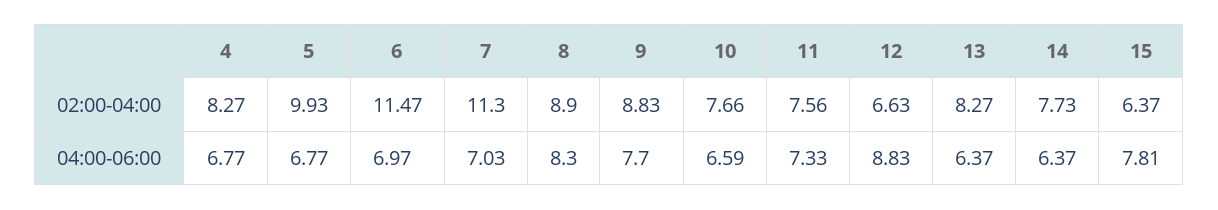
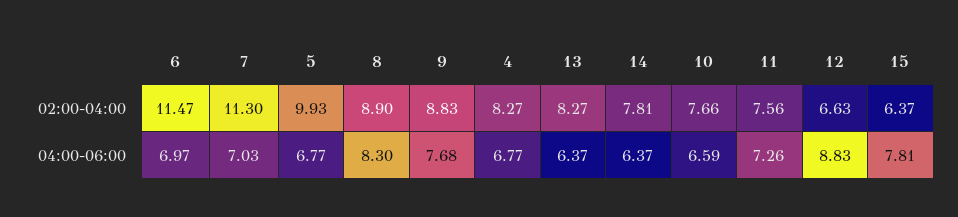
  {
    "4": {
      "02:00-04:00": 8.27,
      "04:00-06:00": 6.77
    },
    "5": {
      "02:00-04:00": 9.93,
      "04:00-06:00": 6.77
    },
    "6": {
      "02:00-04:00": 11.47,
      "04:00-06:00": 6.97
    },
    "7": {
      "02:00-04:00": 11.3,
      "04:00-06:00": 7.03
    },
    "8": {
      "02:00-04:00": 8.9,
      "04:00-06:00": 8.3
    },
    "9": {
      "02:00-04:00": 8.83,
-     "04:00-06:00": 7.7
+     "04:00-06:00": 7.68
    },
    "10": {
      "02:00-04:00": 7.66,
      "04:00-06:00": 6.59
    },
    "11": {
      "02:00-04:00": 7.56,
-     "04:00-06:00": 7.33
+     "04:00-06:00": 7.26
    },
    "12": {
      "02:00-04:00": 6.63,
      "04:00-06:00": 8.83
    },
    "13": {
      "02:00-04:00": 8.27,
      "04:00-06:00": 6.37
    },
    "14": {
-     "02:00-04:00": 7.73,
+     "02:00-04:00": 7.81,
      "04:00-06:00": 6.37
    },
    "15": {
      "02:00-04:00": 6.37,
      "04:00-06:00": 7.81
    }
  }

